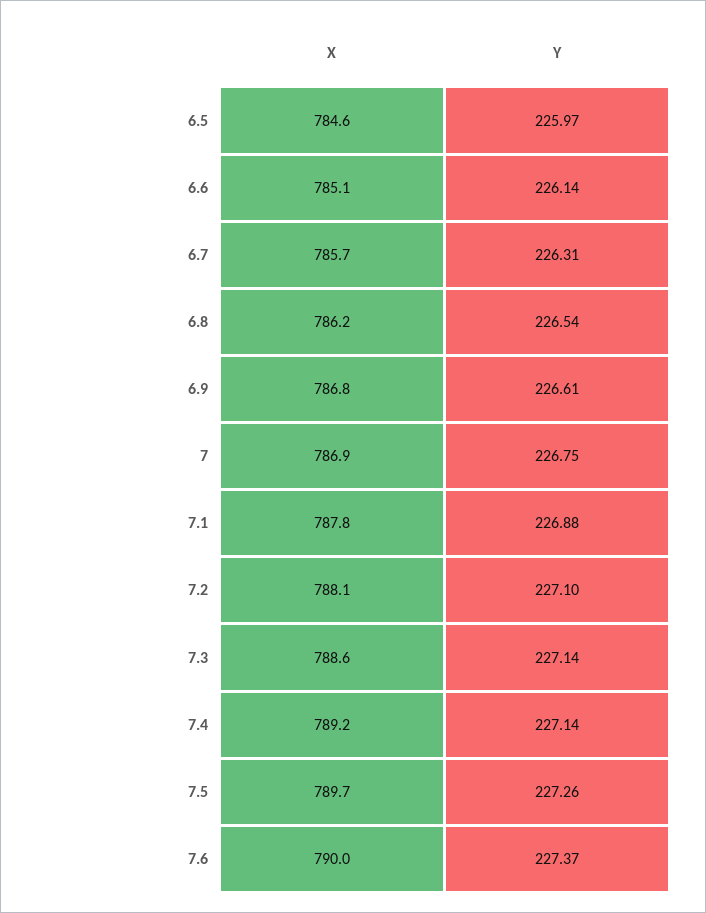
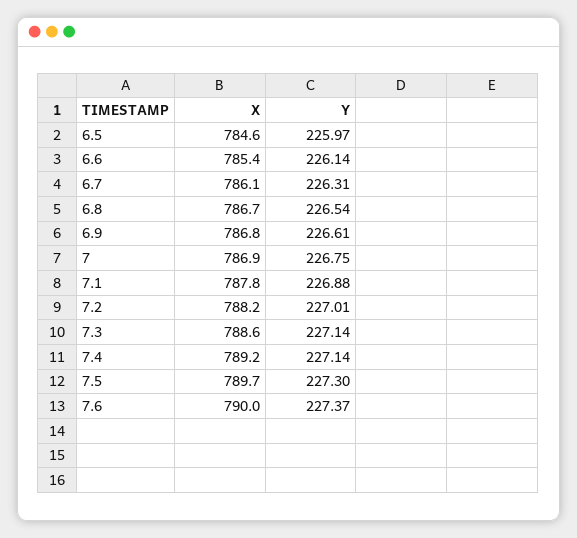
  {
    "X": {
      "6.5": 784.6,
-     "6.6": 785.1,
+     "6.6": 785.4,
-     "6.7": 785.7,
+     "6.7": 786.1,
-     "6.8": 786.2,
+     "6.8": 786.7,
      "6.9": 786.8,
      "7": 786.9,
      "7.1": 787.8,
-     "7.2": 788.1,
+     "7.2": 788.2,
      "7.3": 788.6,
      "7.4": 789.2,
      "7.5": 789.7,
      "7.6": 790
    },
    "Y": {
      "6.5": 225.97,
      "6.6": 226.14,
      "6.7": 226.31,
      "6.8": 226.54,
      "6.9": 226.61,
      "7": 226.75,
      "7.1": 226.88,
-     "7.2": 227.1,
+     "7.2": 227.01,
      "7.3": 227.14,
      "7.4": 227.14,
-     "7.5": 227.26,
+     "7.5": 227.3,
      "7.6": 227.37
    }
  }

